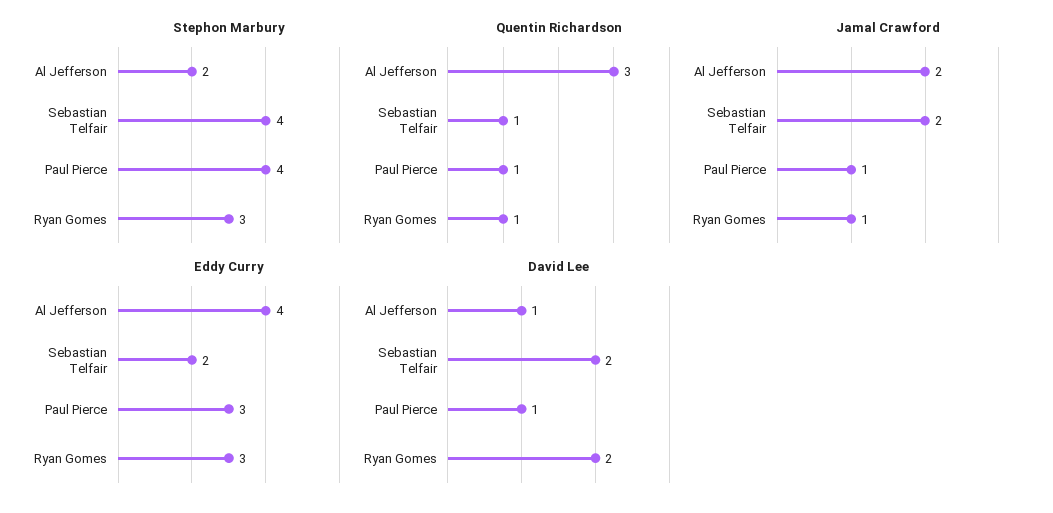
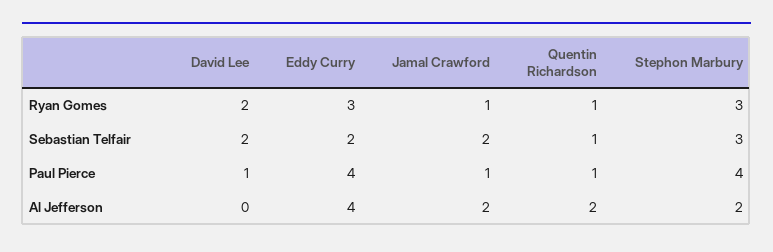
  {
    "Stephon Marbury": {
      "Al Jefferson": 2,
-     "Sebastian Telfair": 4,
+     "Sebastian Telfair": 3,
      "Paul Pierce": 4,
      "Ryan Gomes": 3
    },
    "Quentin Richardson": {
-     "Al Jefferson": 3,
+     "Al Jefferson": 2,
      "Sebastian Telfair": 1,
      "Paul Pierce": 1,
      "Ryan Gomes": 1
    },
    "Jamal Crawford": {
      "Al Jefferson": 2,
      "Sebastian Telfair": 2,
      "Paul Pierce": 1,
      "Ryan Gomes": 1
    },
    "Eddy Curry": {
      "Al Jefferson": 4,
      "Sebastian Telfair": 2,
-     "Paul Pierce": 3,
+     "Paul Pierce": 4,
      "Ryan Gomes": 3
    },
    "David Lee": {
-     "Al Jefferson": 1,
+     "Al Jefferson": 0,
      "Sebastian Telfair": 2,
      "Paul Pierce": 1,
      "Ryan Gomes": 2
    }
  }

